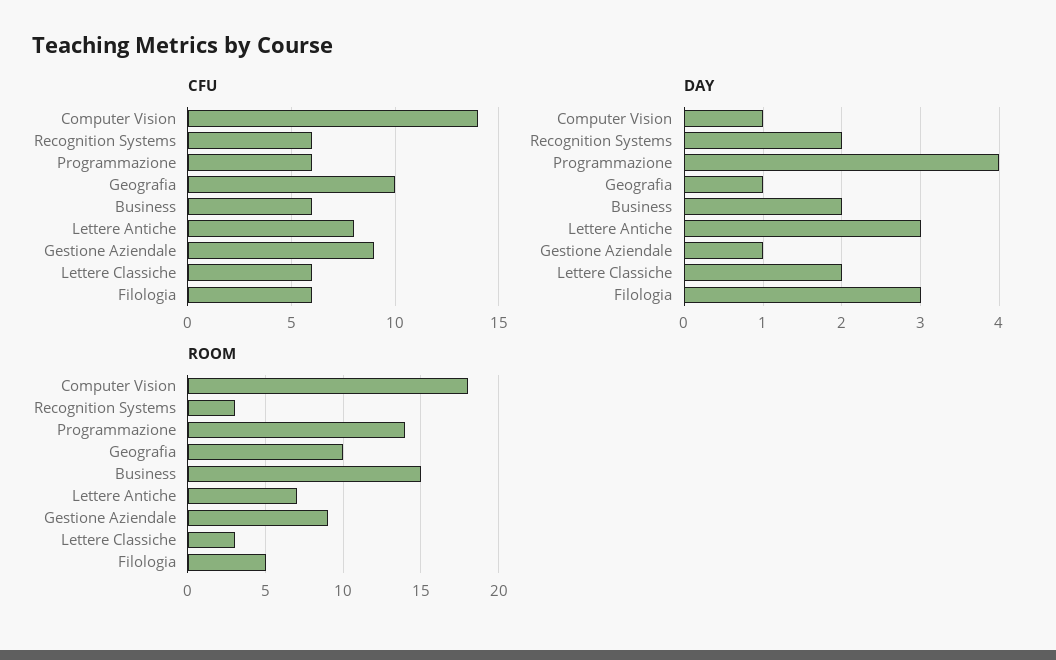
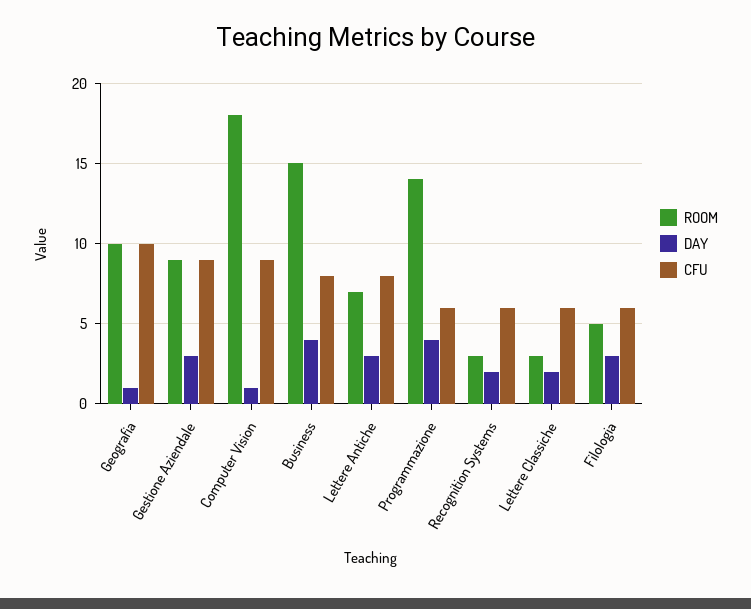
  {
    "CFU": {
-     "Computer Vision": 14,
+     "Computer Vision": 9,
      "Recognition Systems": 6,
      "Programmazione": 6,
      "Geografia": 10,
-     "Business": 6,
+     "Business": 8,
      "Lettere Antiche": 8,
      "Gestione Aziendale": 9,
      "Lettere Classiche": 6,
      "Filologia": 6
    },
    "DAY": {
      "Computer Vision": 1,
      "Recognition Systems": 2,
      "Programmazione": 4,
      "Geografia": 1,
-     "Business": 2,
+     "Business": 4,
      "Lettere Antiche": 3,
-     "Gestione Aziendale": 1,
+     "Gestione Aziendale": 3,
      "Lettere Classiche": 2,
      "Filologia": 3
    },
    "ROOM": {
      "Computer Vision": 18,
      "Recognition Systems": 3,
      "Programmazione": 14,
      "Geografia": 10,
      "Business": 15,
      "Lettere Antiche": 7,
      "Gestione Aziendale": 9,
      "Lettere Classiche": 3,
      "Filologia": 5
    }
  }

